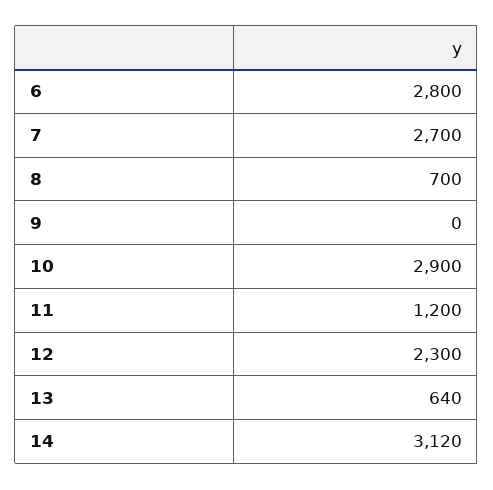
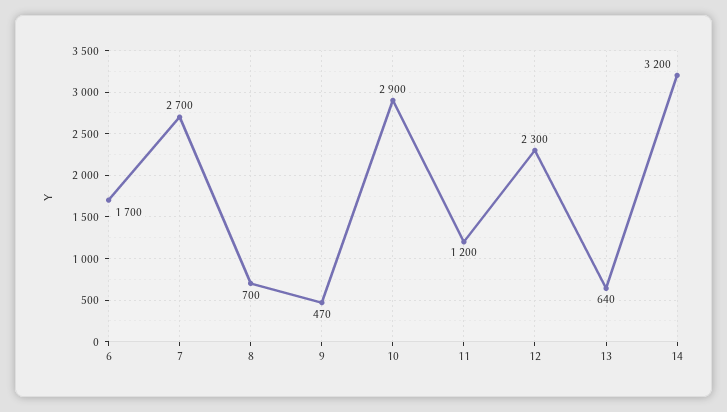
  {
-   "6": 2800,
+   "6": 1700,
    "7": 2700,
    "8": 700,
-   "9": 0,
+   "9": 470,
    "10": 2900,
    "11": 1200,
    "12": 2300,
    "13": 640,
-   "14": 3120
+   "14": 3200
  }

